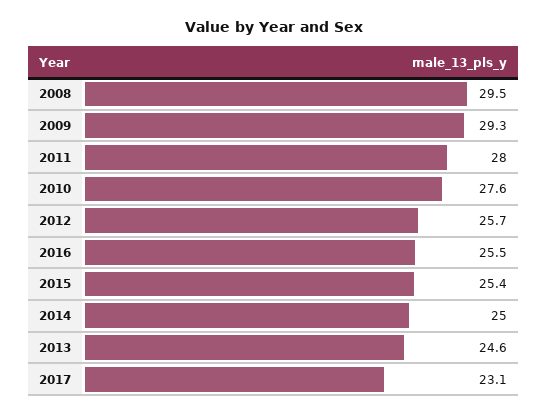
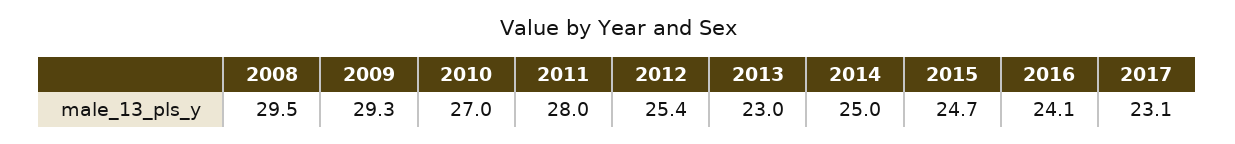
  {
    "2008": 29.5,
    "2009": 29.3,
    "2011": 28,
-   "2010": 27.6,
+   "2010": 27,
-   "2012": 25.7,
+   "2012": 25.4,
-   "2016": 25.5,
+   "2016": 24.1,
-   "2015": 25.4,
+   "2015": 24.7,
    "2014": 25,
-   "2013": 24.6,
+   "2013": 23,
    "2017": 23.1
  }

